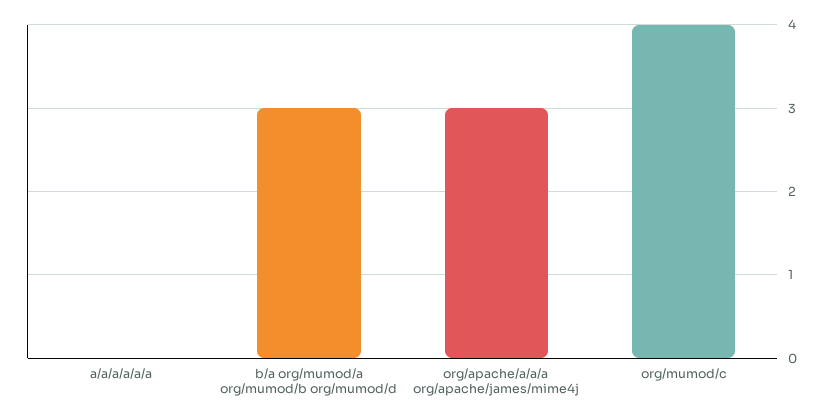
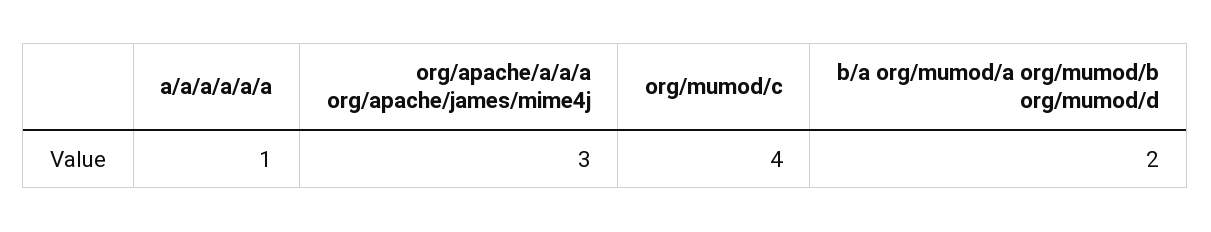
  {
-   "a/a/a/a/a/a": 0,
+   "a/a/a/a/a/a": 1,
-   "b/a org/mumod/a org/mumod/b org/mumod/d": 3,
+   "b/a org/mumod/a org/mumod/b org/mumod/d": 2,
    "org/apache/a/a/a org/apache/james/mime4j": 3,
    "org/mumod/c": 4
  }

